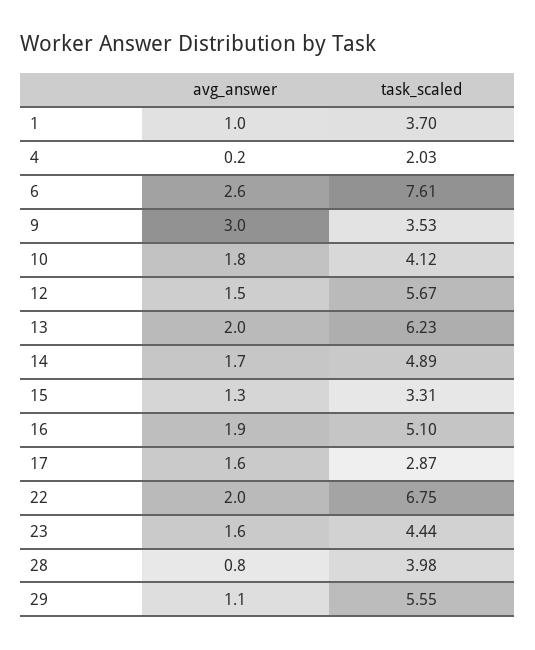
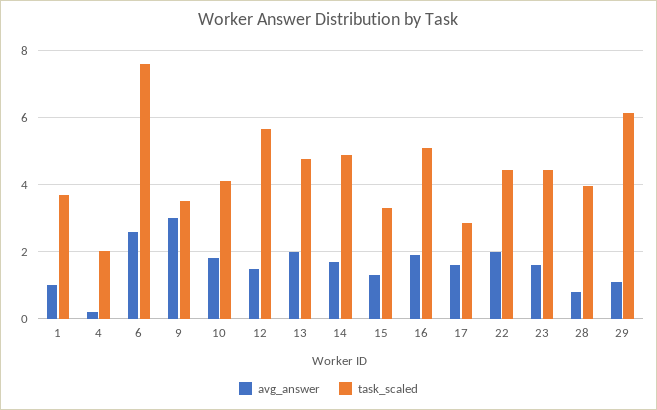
  {
    "avg_answer": {
      "1": 1,
      "4": 0.2,
      "6": 2.6,
      "9": 3,
      "10": 1.8,
      "12": 1.5,
      "13": 2,
      "14": 1.7,
      "15": 1.3,
      "16": 1.9,
      "17": 1.6,
      "22": 2,
      "23": 1.6,
      "28": 0.8,
      "29": 1.1
    },
    "task_scaled": {
      "1": 3.7,
      "4": 2.03,
      "6": 7.61,
      "9": 3.53,
      "10": 4.12,
      "12": 5.67,
-     "13": 6.23,
+     "13": 4.8,
      "14": 4.89,
      "15": 3.31,
      "16": 5.1,
      "17": 2.87,
-     "22": 6.75,
+     "22": 4.4,
      "23": 4.44,
      "28": 3.98,
-     "29": 5.55
+     "29": 6.2
    }
  }

